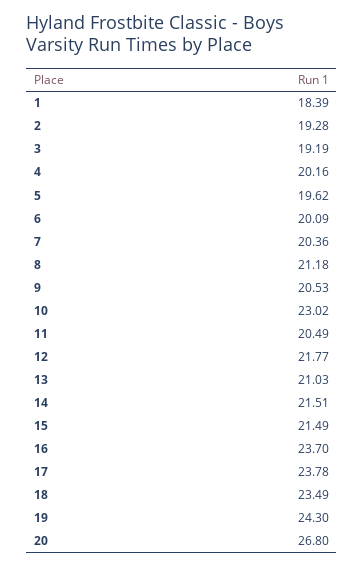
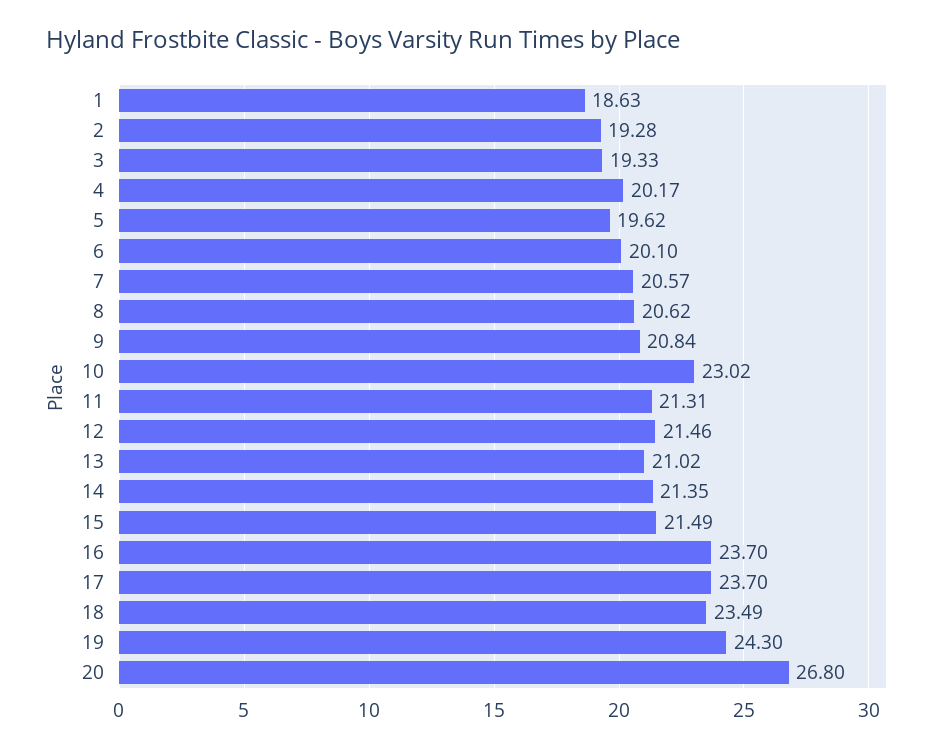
  {
-   "1": 18.39,
+   "1": 18.63,
    "2": 19.28,
-   "3": 19.19,
+   "3": 19.33,
-   "4": 20.16,
+   "4": 20.17,
    "5": 19.62,
-   "6": 20.09,
+   "6": 20.1,
-   "7": 20.36,
+   "7": 20.57,
-   "8": 21.18,
+   "8": 20.62,
-   "9": 20.53,
+   "9": 20.84,
    "10": 23.02,
-   "11": 20.49,
+   "11": 21.31,
-   "12": 21.77,
+   "12": 21.46,
-   "13": 21.03,
+   "13": 21.02,
-   "14": 21.51,
+   "14": 21.35,
    "15": 21.49,
    "16": 23.7,
-   "17": 23.78,
+   "17": 23.7,
    "18": 23.49,
    "19": 24.3,
    "20": 26.8
  }

